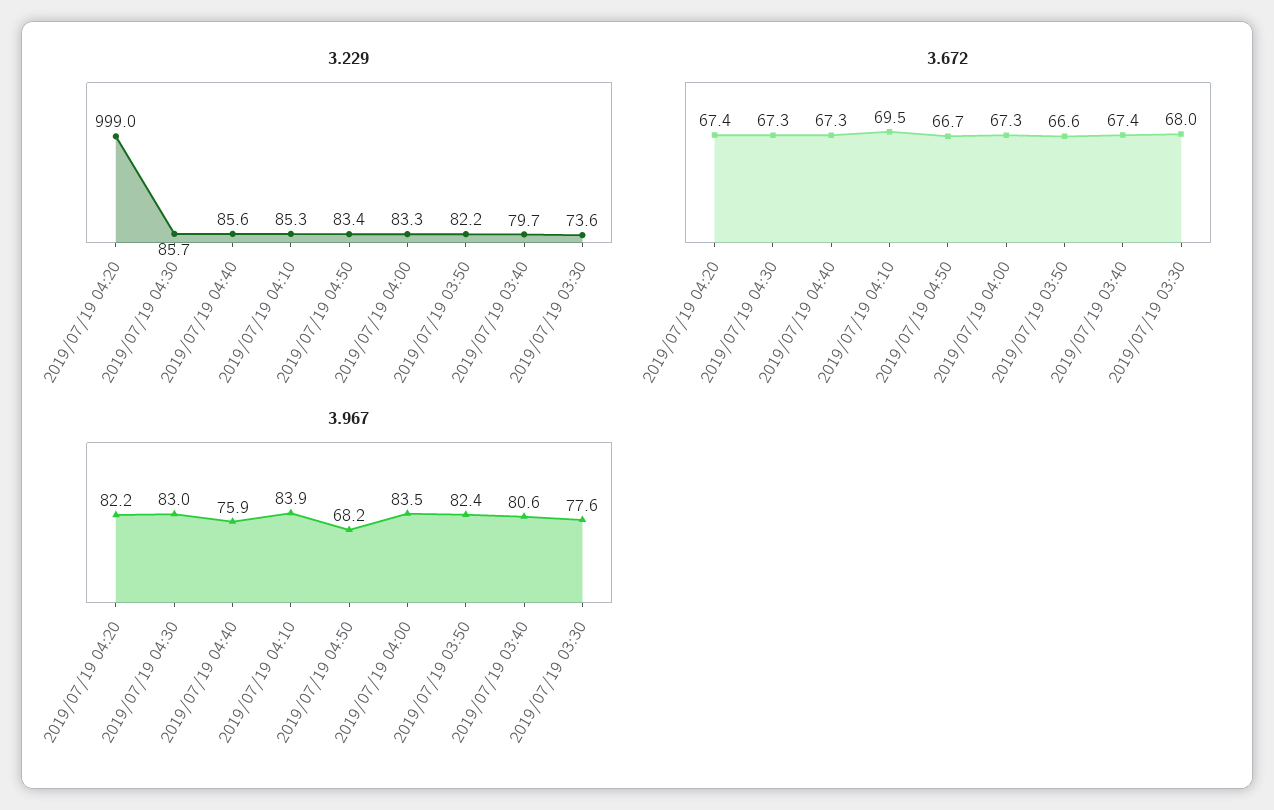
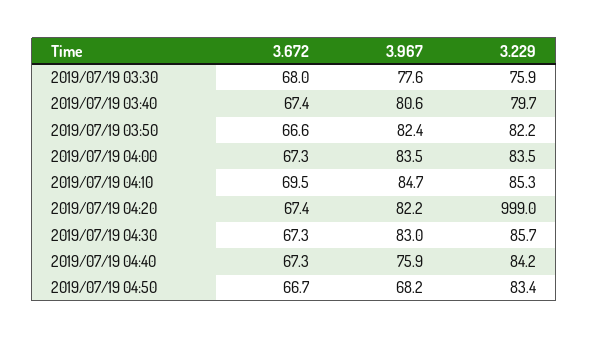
  {
    "3.229": {
      "2019/07/19 04:20": 999,
      "2019/07/19 04:30": 85.7,
-     "2019/07/19 04:40": 85.6,
+     "2019/07/19 04:40": 84.2,
      "2019/07/19 04:10": 85.3,
      "2019/07/19 04:50": 83.4,
-     "2019/07/19 04:00": 83.3,
+     "2019/07/19 04:00": 83.5,
      "2019/07/19 03:50": 82.2,
      "2019/07/19 03:40": 79.7,
-     "2019/07/19 03:30": 73.6
+     "2019/07/19 03:30": 75.9
    },
    "3.672": {
      "2019/07/19 04:20": 67.4,
      "2019/07/19 04:30": 67.3,
      "2019/07/19 04:40": 67.3,
      "2019/07/19 04:10": 69.5,
      "2019/07/19 04:50": 66.7,
      "2019/07/19 04:00": 67.3,
      "2019/07/19 03:50": 66.6,
      "2019/07/19 03:40": 67.4,
      "2019/07/19 03:30": 68
    },
    "3.967": {
      "2019/07/19 04:20": 82.2,
      "2019/07/19 04:30": 83,
      "2019/07/19 04:40": 75.9,
-     "2019/07/19 04:10": 83.9,
+     "2019/07/19 04:10": 84.7,
      "2019/07/19 04:50": 68.2,
      "2019/07/19 04:00": 83.5,
      "2019/07/19 03:50": 82.4,
      "2019/07/19 03:40": 80.6,
      "2019/07/19 03:30": 77.6
    }
  }

